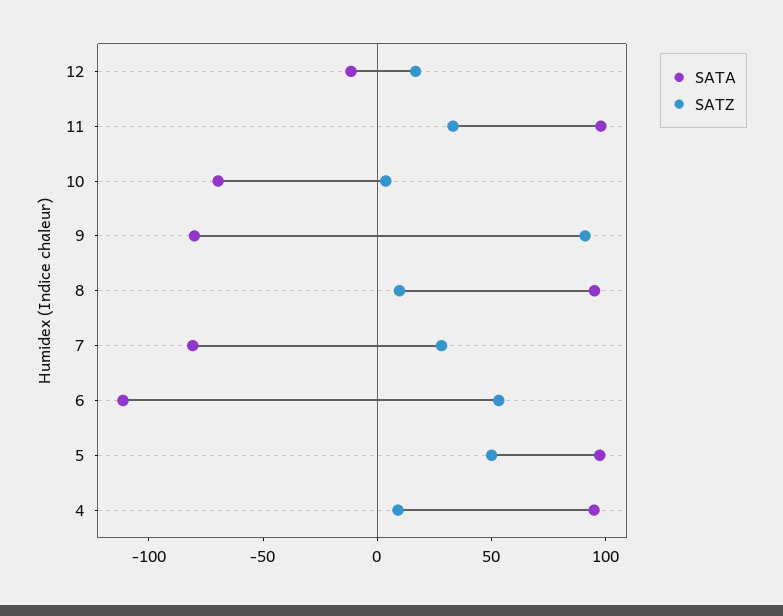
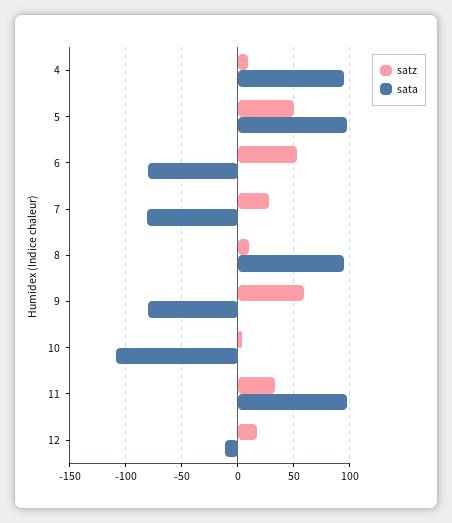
  {
    "SATA": {
      "12": -10,
      "11": 100,
-     "10": -70,
+     "10": -110,
      "9": -80,
      "8": 100,
      "7": -80,
-     "6": -110,
+     "6": -80,
      "5": 100,
      "4": 90
    },
    "SATZ": {
      "12": 20,
      "11": 30,
      "10": 0,
-     "9": 90,
+     "9": 60,
      "8": 10,
      "7": 30,
      "6": 50,
      "5": 50,
      "4": 10
    }
  }

